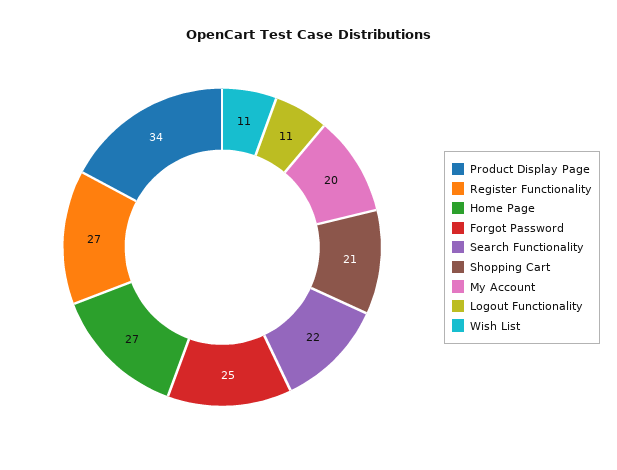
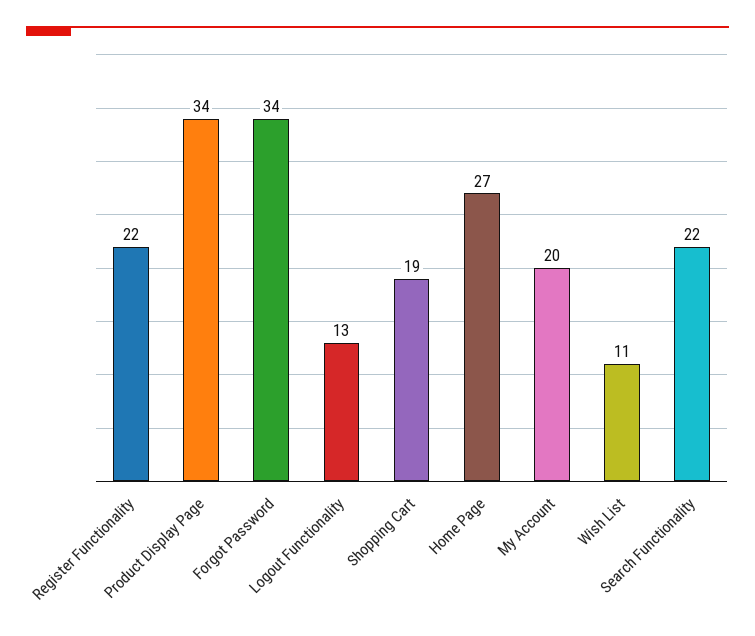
  {
    "Product Display Page": 34,
-   "Register Functionality": 27,
+   "Register Functionality": 22,
    "Home Page": 27,
-   "Forgot Password": 25,
+   "Forgot Password": 34,
    "Search Functionality": 22,
-   "Shopping Cart": 21,
+   "Shopping Cart": 19,
    "My Account": 20,
-   "Logout Functionality": 11,
+   "Logout Functionality": 13,
    "Wish List": 11
  }

